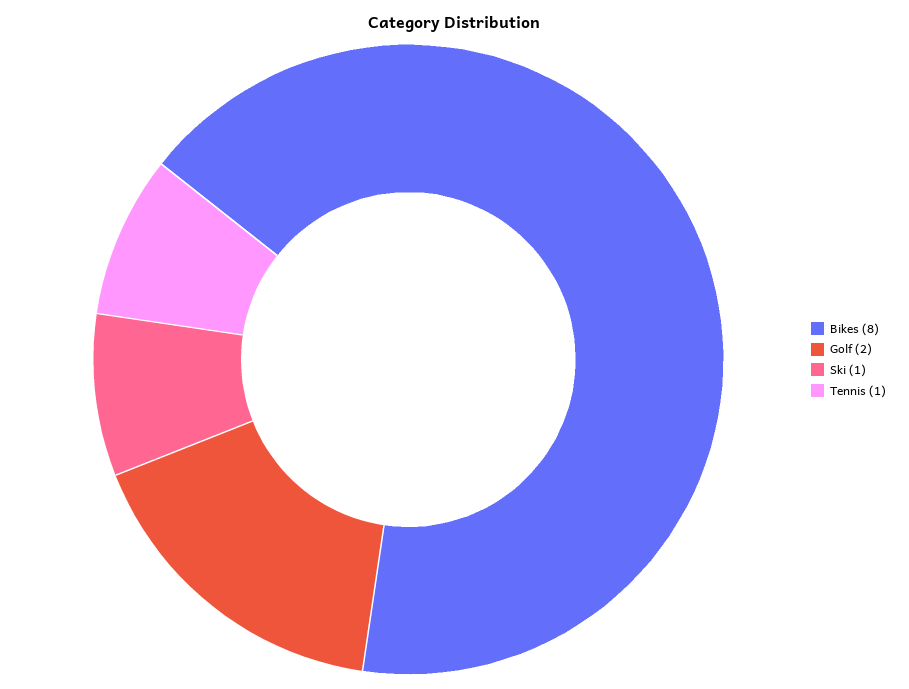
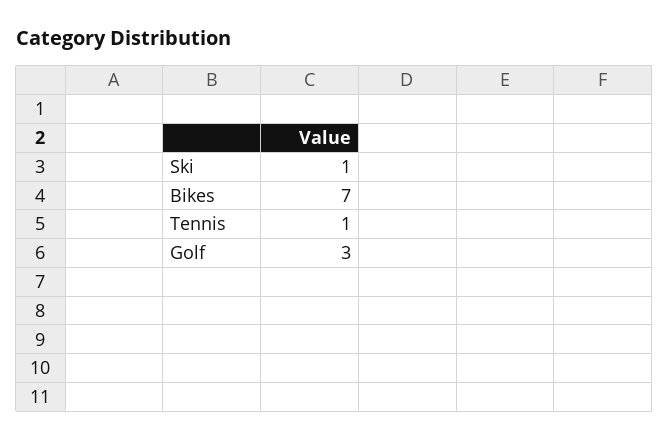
  {
-   "Bikes": 8,
+   "Bikes": 7,
-   "Golf": 2,
+   "Golf": 3,
    "Ski": 1,
    "Tennis": 1
  }

